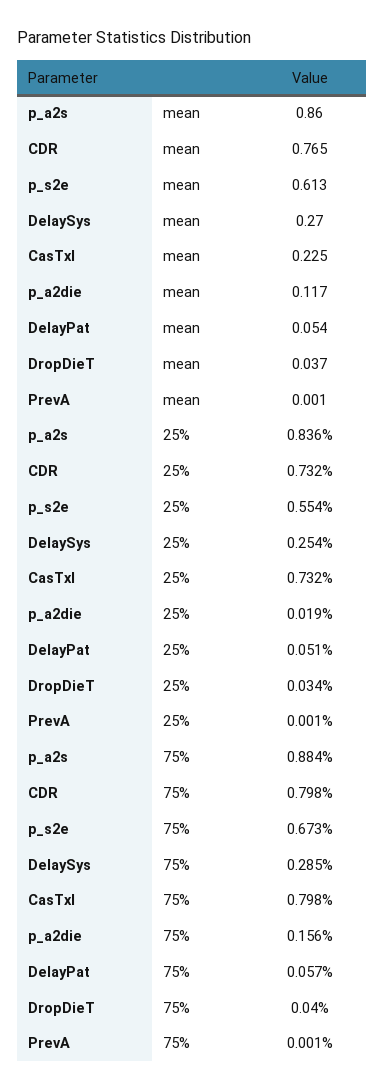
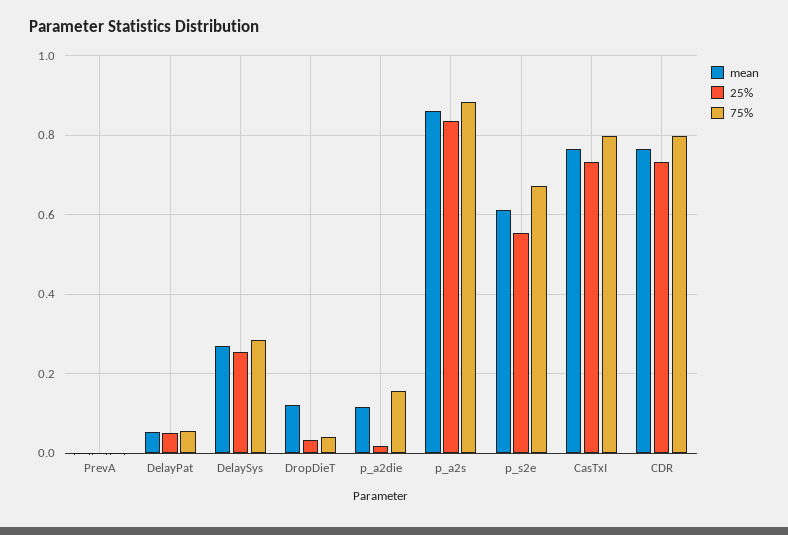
  {
    "mean": {
      "p_a2s": 0.86,
      "CDR": 0.765,
      "p_s2e": 0.613,
      "DelaySys": 0.27,
-     "CasTxI": 0.225,
+     "CasTxI": 0.76,
      "p_a2die": 0.117,
      "DelayPat": 0.054,
-     "DropDieT": 0.037,
+     "DropDieT": 0.12,
      "PrevA": 0.001
    },
    "25%": {
      "p_a2s": 0.836,
      "CDR": 0.732,
      "p_s2e": 0.554,
      "DelaySys": 0.254,
      "CasTxI": 0.732,
      "p_a2die": 0.019,
      "DelayPat": 0.051,
      "DropDieT": 0.034,
      "PrevA": 0.001
    },
    "75%": {
      "p_a2s": 0.884,
      "CDR": 0.798,
      "p_s2e": 0.673,
      "DelaySys": 0.285,
      "CasTxI": 0.798,
      "p_a2die": 0.156,
      "DelayPat": 0.057,
      "DropDieT": 0.04,
      "PrevA": 0.001
    }
  }

